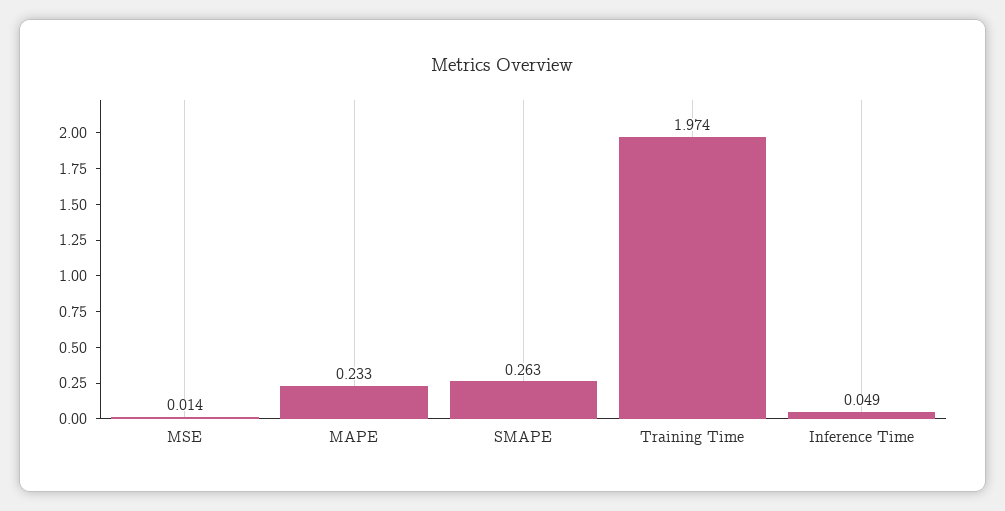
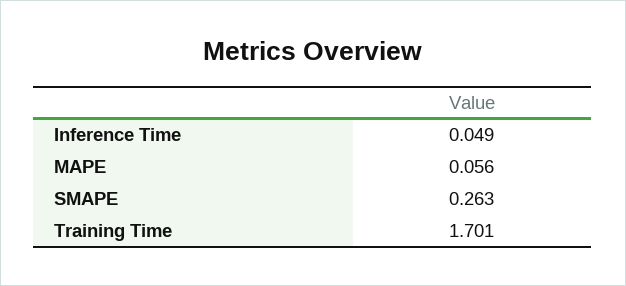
  {
-   "MSE": 0.014,
-   "MAPE": 0.233,
+   "MAPE": 0.056,
    "SMAPE": 0.263,
-   "Training Time": 1.974,
+   "Training Time": 1.701,
    "Inference Time": 0.049
  }

